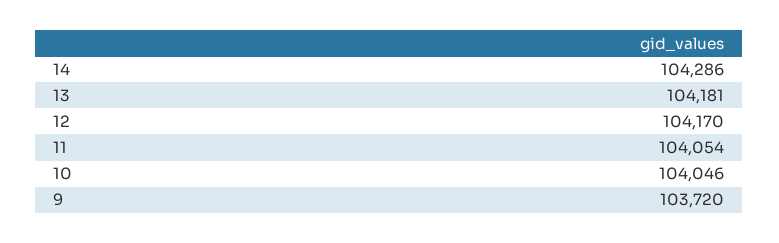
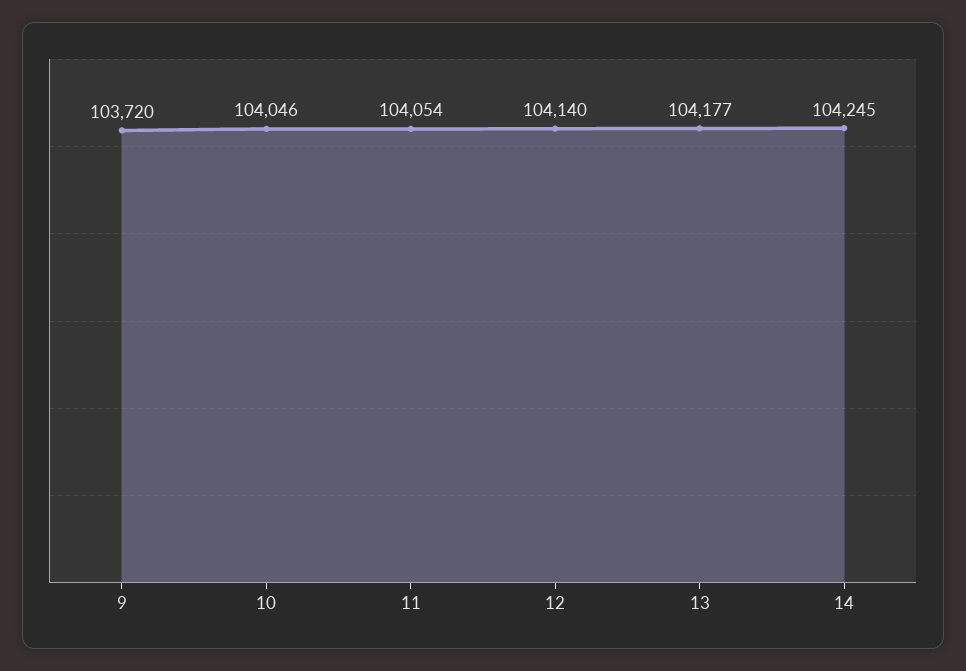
  {
-   "14": 104286,
+   "14": 104245,
-   "13": 104181,
+   "13": 104177,
-   "12": 104170,
+   "12": 104140,
    "11": 104054,
    "10": 104046,
    "9": 103720
  }

